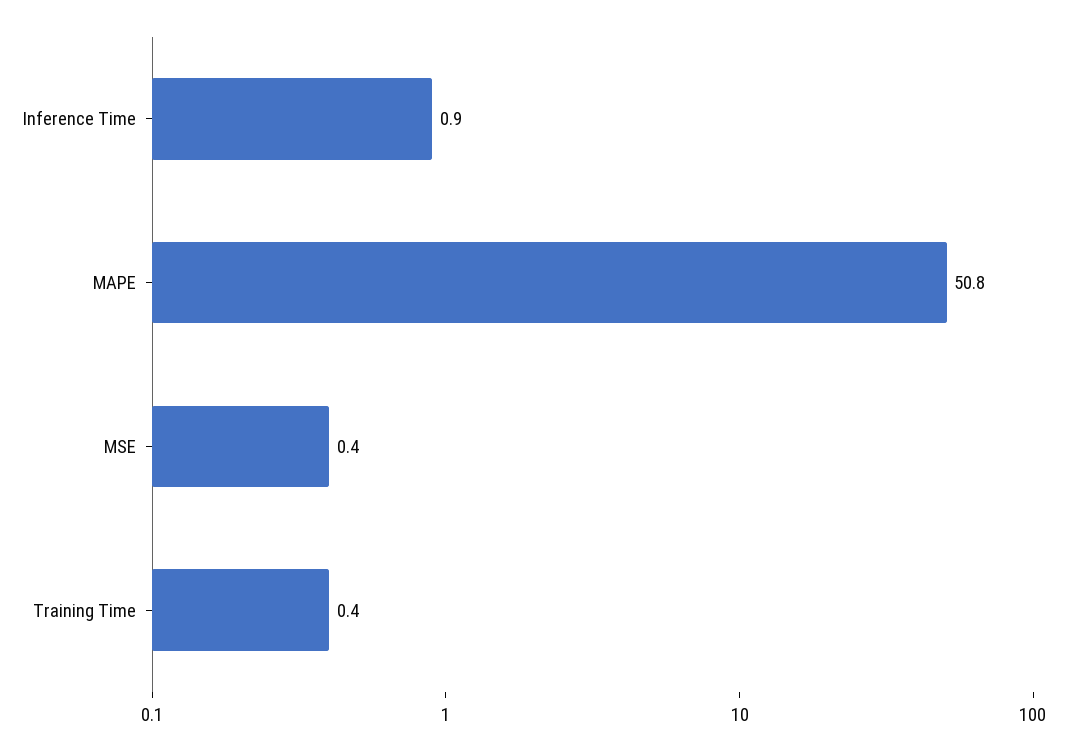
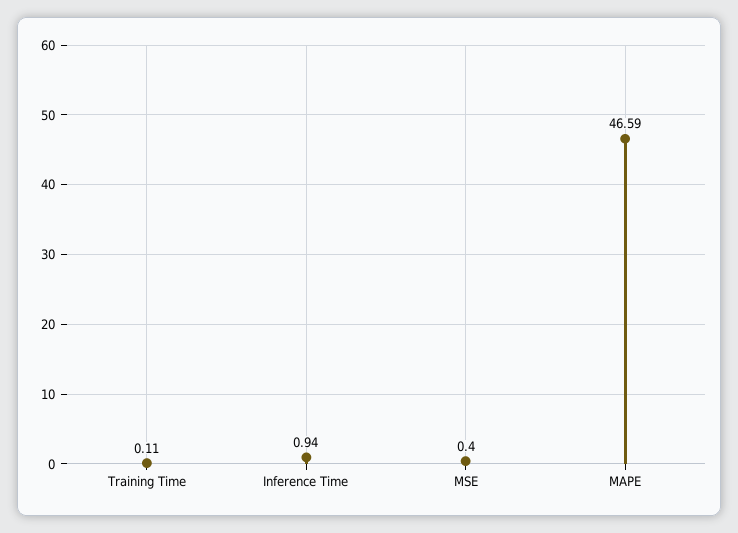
  {
    "Inference Time": 0.94,
-   "MAPE": 50.8,
+   "MAPE": 46.59,
    "MSE": 0.4,
-   "Training Time": 0.4
+   "Training Time": 0.11
  }

